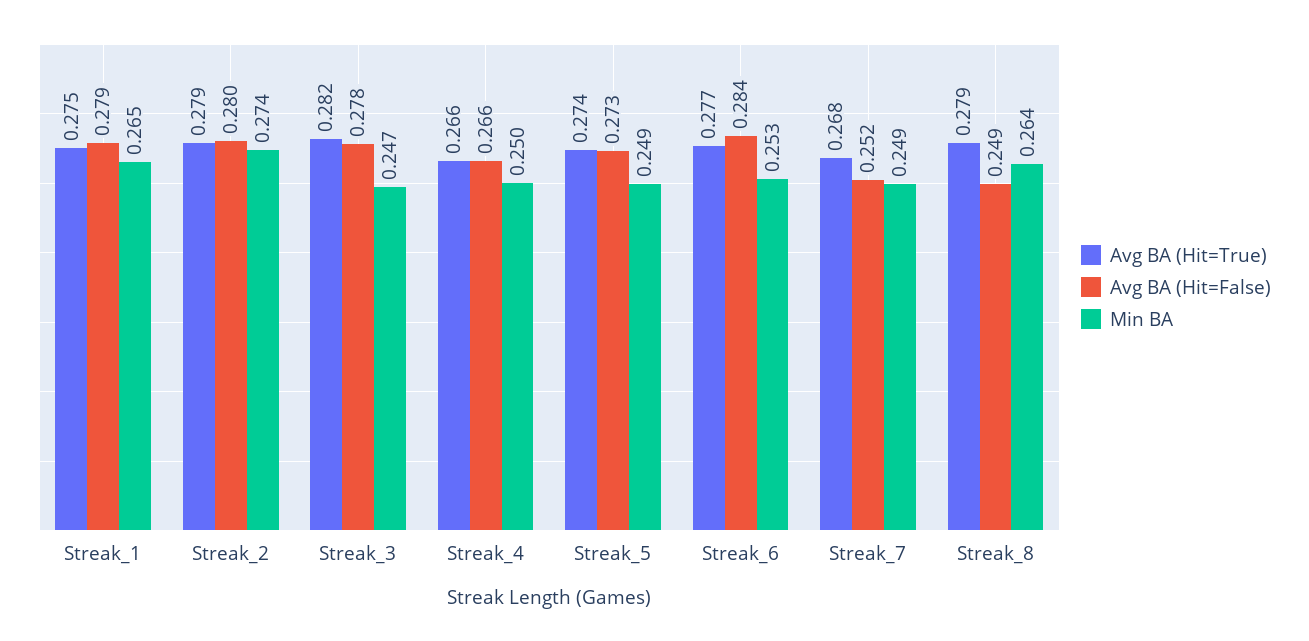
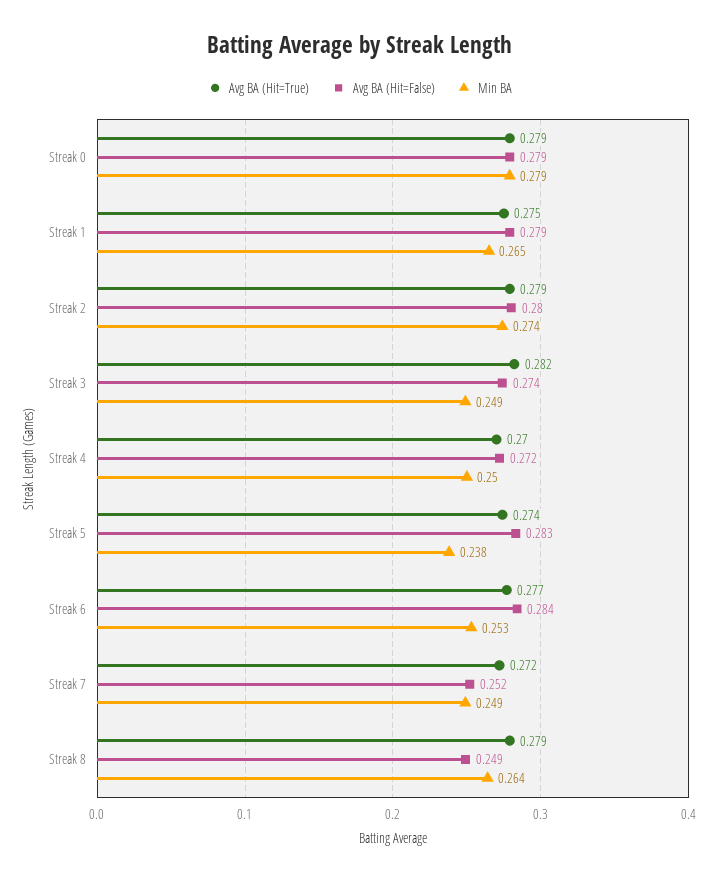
  {
    "Avg BA (Hit=True)": {
      "Streak_1": 0.275,
      "Streak_2": 0.279,
      "Streak_3": 0.282,
-     "Streak_4": 0.266,
+     "Streak_4": 0.27,
      "Streak_5": 0.274,
      "Streak_6": 0.277,
-     "Streak_7": 0.268,
+     "Streak_7": 0.272,
-     "Streak_8": 0.279
+     "Streak_8": 0.279,
+     "Streak 0": 0.279
    },
    "Avg BA (Hit=False)": {
      "Streak_1": 0.279,
      "Streak_2": 0.28,
-     "Streak_3": 0.278,
+     "Streak_3": 0.274,
-     "Streak_4": 0.266,
+     "Streak_4": 0.272,
-     "Streak_5": 0.273,
+     "Streak_5": 0.283,
      "Streak_6": 0.284,
      "Streak_7": 0.252,
-     "Streak_8": 0.249
+     "Streak_8": 0.249,
+     "Streak 0": 0.279
    },
    "Min BA": {
      "Streak_1": 0.265,
      "Streak_2": 0.274,
-     "Streak_3": 0.247,
+     "Streak_3": 0.249,
      "Streak_4": 0.25,
-     "Streak_5": 0.249,
+     "Streak_5": 0.238,
      "Streak_6": 0.253,
      "Streak_7": 0.249,
-     "Streak_8": 0.264
+     "Streak_8": 0.264,
+     "Streak 0": 0.279
    }
  }

